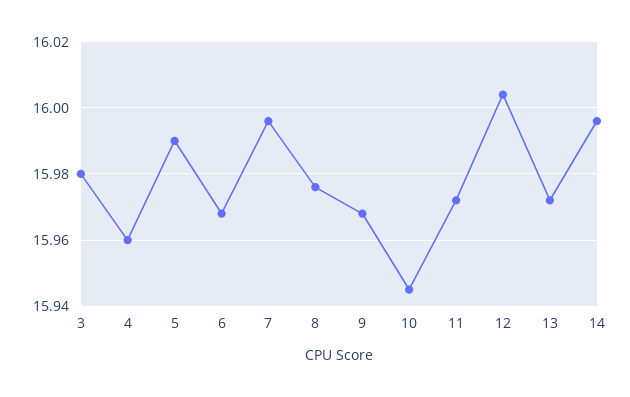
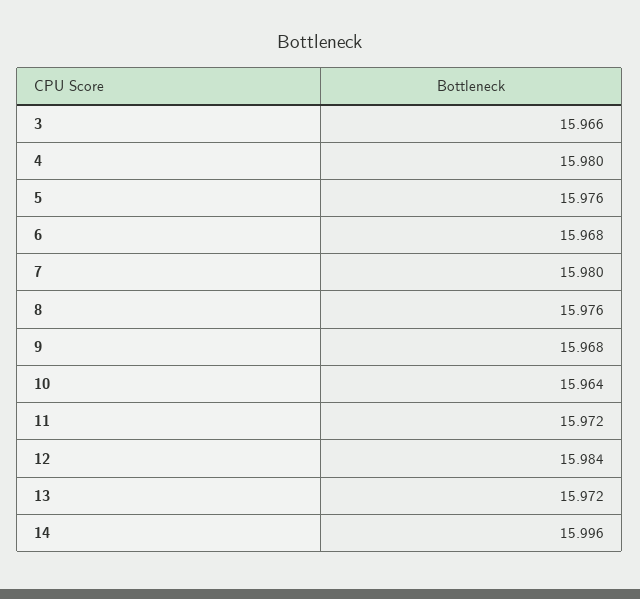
  {
-   "3": 15.98,
+   "3": 15.966,
-   "4": 15.96,
+   "4": 15.98,
-   "5": 15.99,
+   "5": 15.976,
    "6": 15.968,
-   "7": 15.995,
+   "7": 15.98,
    "8": 15.976,
    "9": 15.968,
-   "10": 15.945,
+   "10": 15.964,
    "11": 15.972,
-   "12": 16.005,
+   "12": 15.984,
    "13": 15.972,
    "14": 15.996
  }

